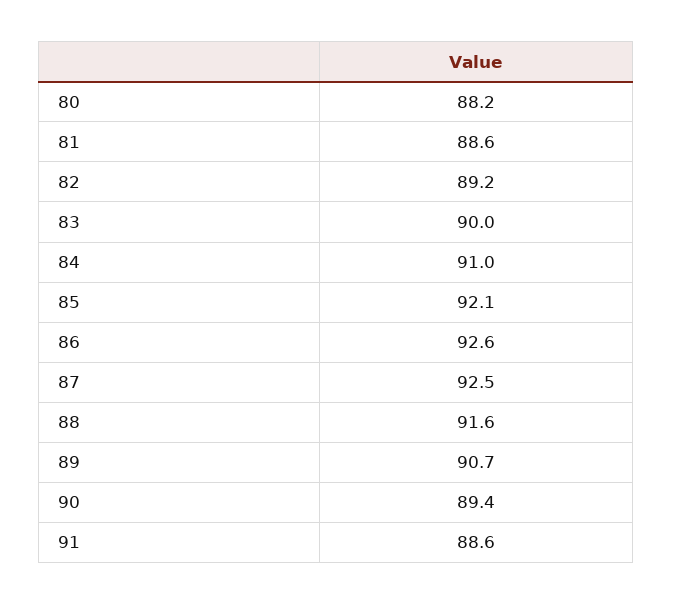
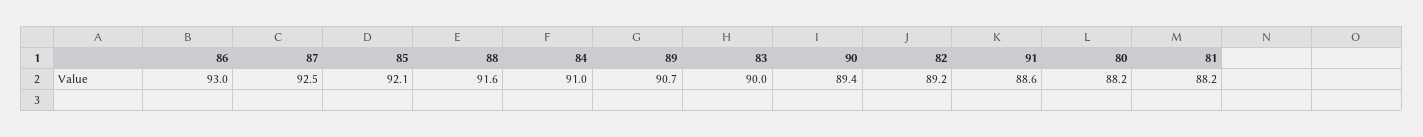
  {
    "80": 88.2,
-   "81": 88.6,
+   "81": 88.2,
    "82": 89.2,
    "83": 90,
    "84": 91,
    "85": 92.1,
-   "86": 92.6,
+   "86": 93,
    "87": 92.5,
    "88": 91.6,
    "89": 90.7,
    "90": 89.4,
    "91": 88.6
  }

